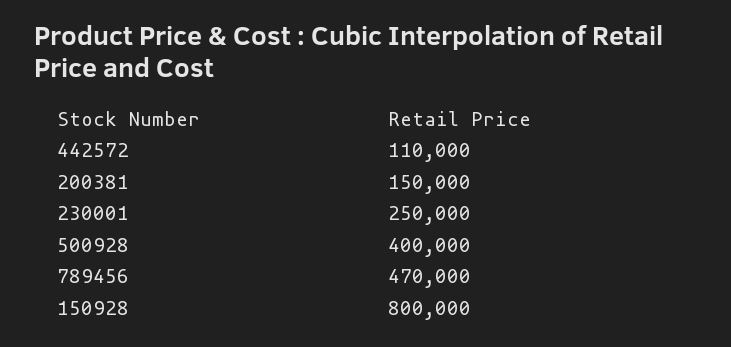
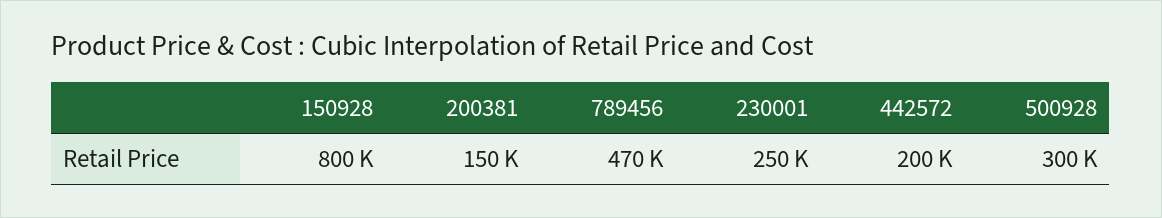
  {
-   "442572": 110000,
+   "442572": 200000,
    "200381": 150000,
    "230001": 250000,
-   "500928": 400000,
+   "500928": 300000,
    "789456": 470000,
    "150928": 800000
  }

